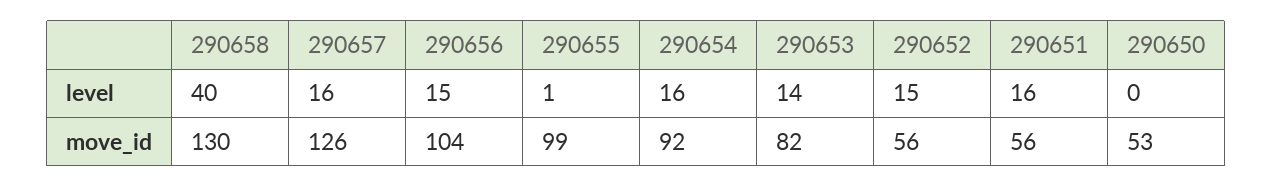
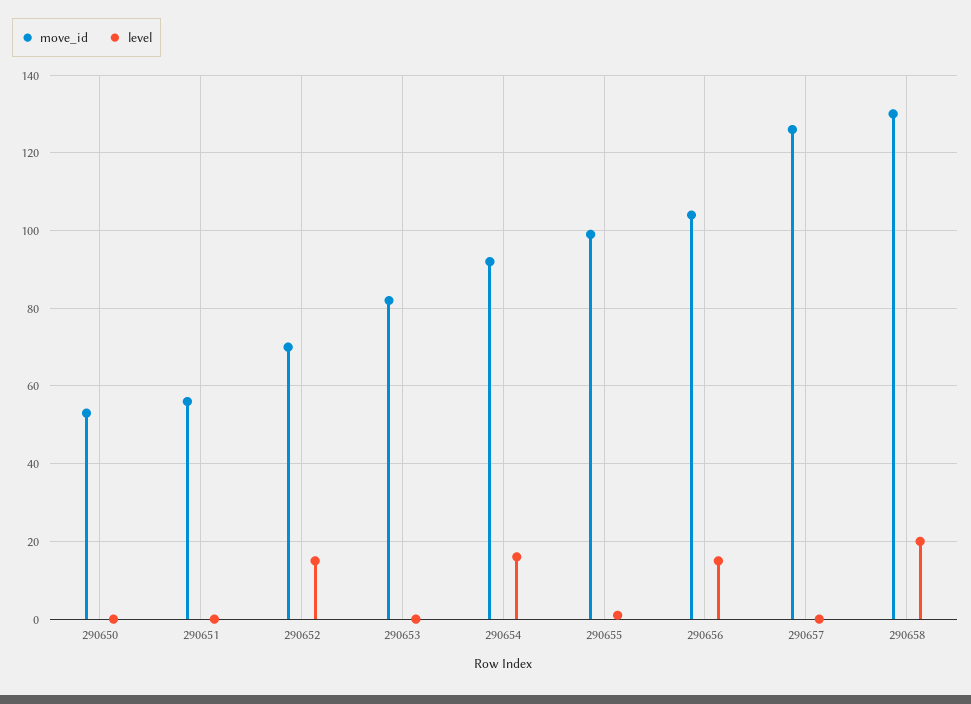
  {
    "level": {
-     "290658": 40,
+     "290658": 20,
-     "290657": 16,
+     "290657": 0,
      "290656": 15,
      "290655": 1,
      "290654": 16,
-     "290653": 14,
+     "290653": 0,
      "290652": 15,
-     "290651": 16,
+     "290651": 0,
      "290650": 0
    },
    "move_id": {
      "290658": 130,
      "290657": 126,
      "290656": 104,
      "290655": 99,
      "290654": 92,
      "290653": 82,
-     "290652": 56,
+     "290652": 70,
      "290651": 56,
      "290650": 53
    }
  }

